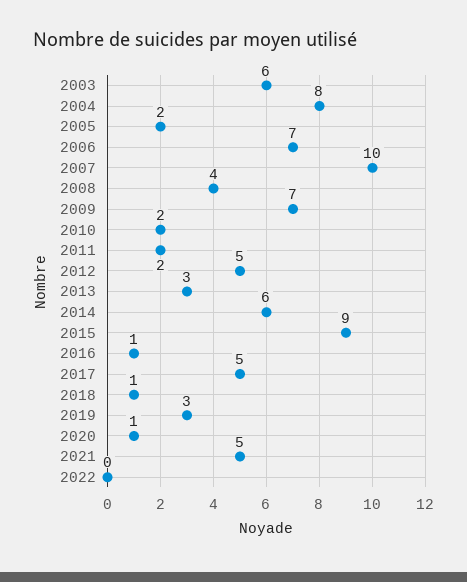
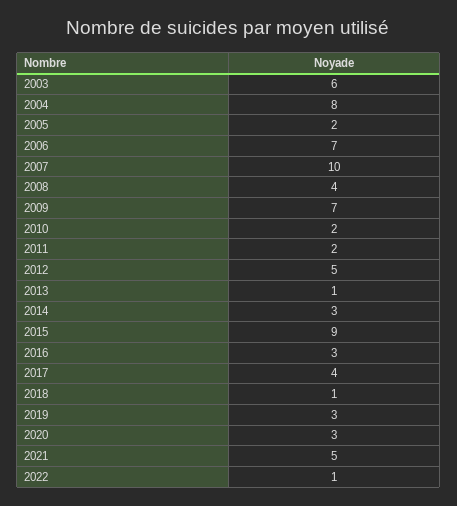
  {
    "2003": 6,
    "2004": 8,
    "2005": 2,
    "2006": 7,
    "2007": 10,
    "2008": 4,
    "2009": 7,
    "2010": 2,
    "2011": 2,
    "2012": 5,
-   "2013": 3,
+   "2013": 1,
-   "2014": 6,
+   "2014": 3,
    "2015": 9,
-   "2016": 1,
+   "2016": 3,
-   "2017": 5,
+   "2017": 4,
    "2018": 1,
    "2019": 3,
-   "2020": 1,
+   "2020": 3,
    "2021": 5,
-   "2022": 0
+   "2022": 1
  }

